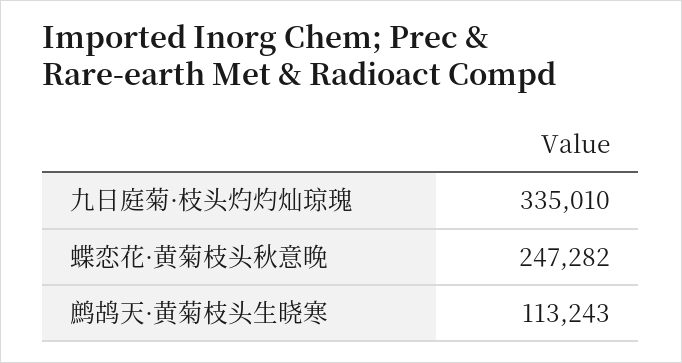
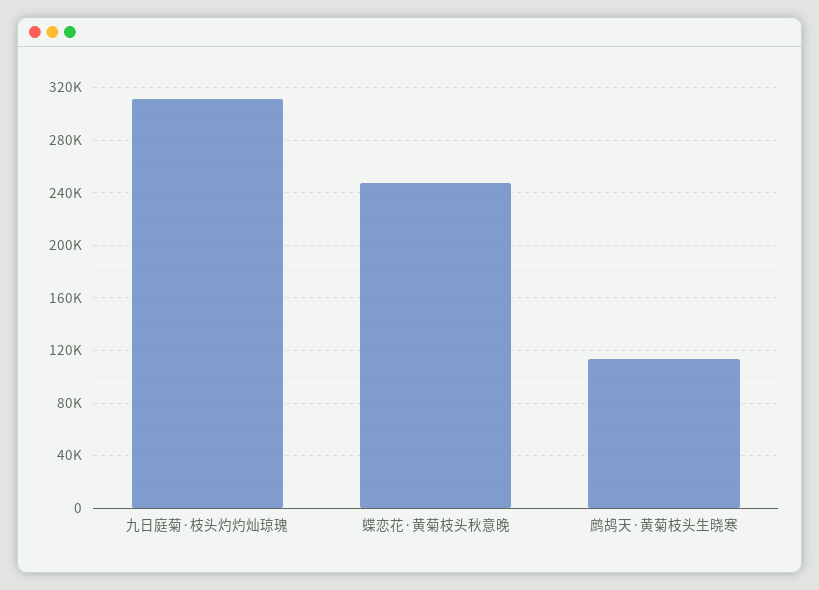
  {
-   "九日庭菊·枝头灼灼灿琼瑰": 335010,
+   "九日庭菊·枝头灼灼灿琼瑰": 310000,
    "蝶恋花·黄菊枝头秋意晚": 247282,
    "鹧鸪天·黄菊枝头生晓寒": 113243
  }

